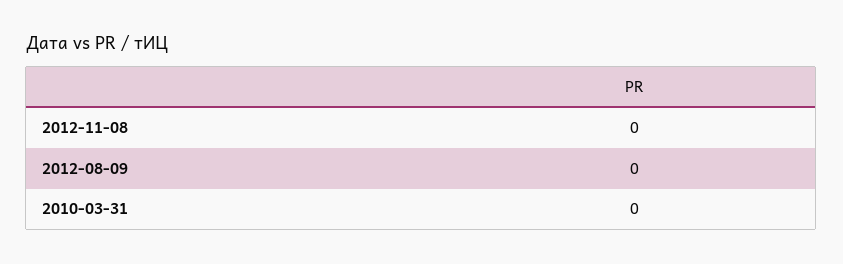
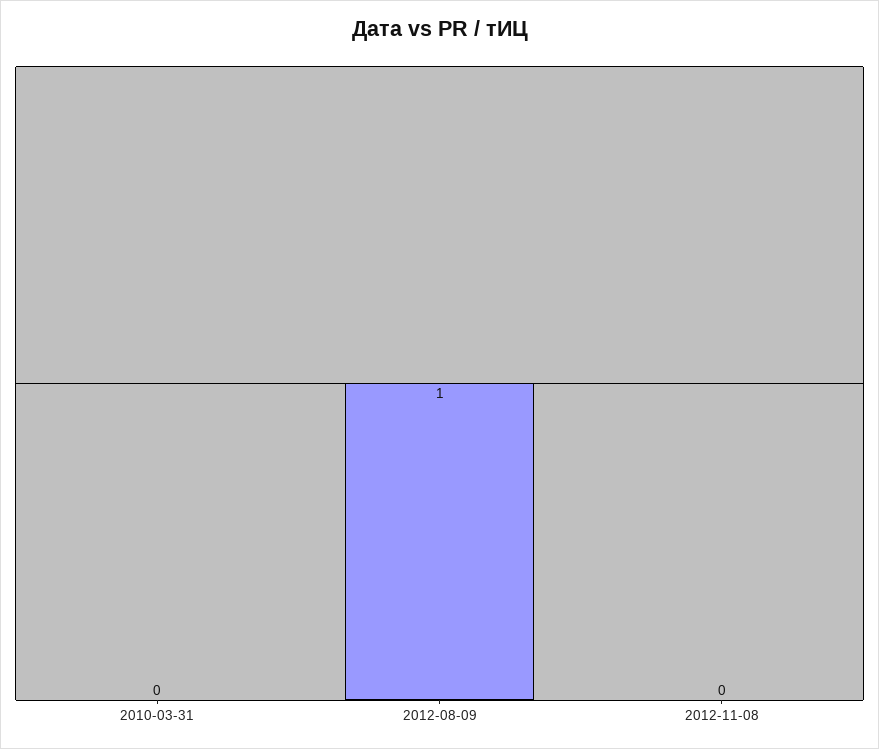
  {
    "2012-11-08": 0,
-   "2012-08-09": 0,
+   "2012-08-09": 1,
    "2010-03-31": 0
  }

